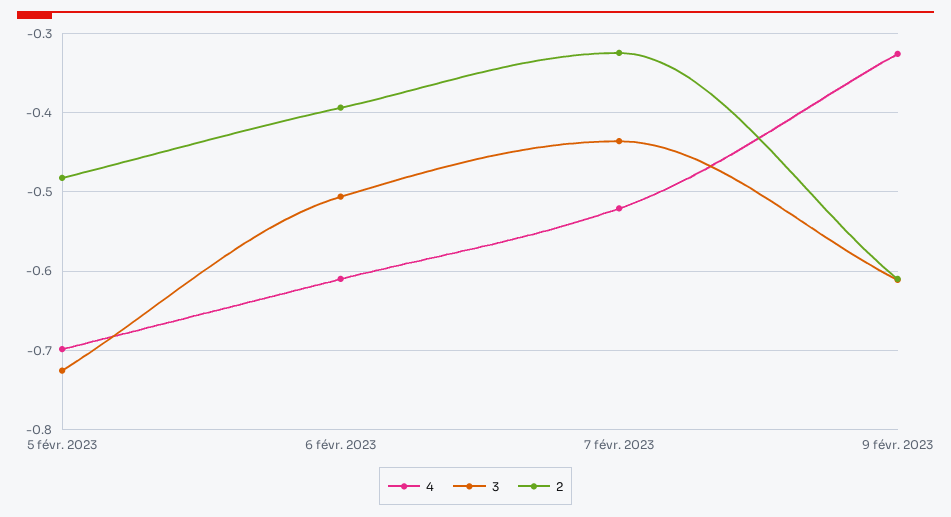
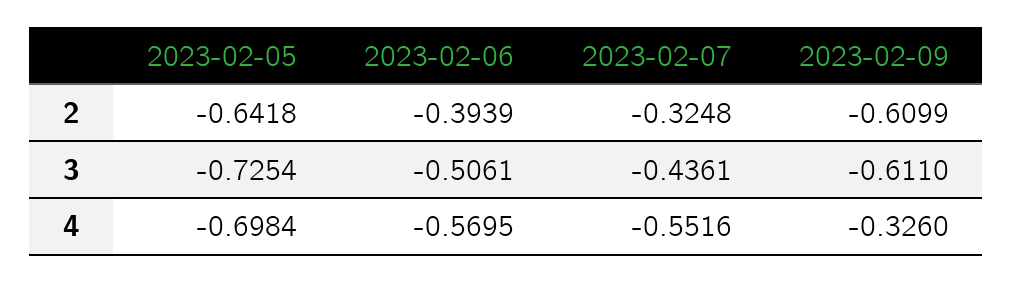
  {
    "4": {
      "5 févr. 2023": -0.6984,
-     "6 févr. 2023": -0.61,
+     "6 févr. 2023": -0.5695,
-     "7 févr. 2023": -0.52,
+     "7 févr. 2023": -0.5516,
      "9 févr. 2023": -0.326
    },
    "3": {
      "5 févr. 2023": -0.7254,
      "6 févr. 2023": -0.5061,
      "7 févr. 2023": -0.4361,
      "9 févr. 2023": -0.611
    },
    "2": {
-     "5 févr. 2023": -0.48,
+     "5 févr. 2023": -0.6418,
      "6 févr. 2023": -0.3939,
      "7 févr. 2023": -0.3248,
      "9 févr. 2023": -0.6099
    }
  }

